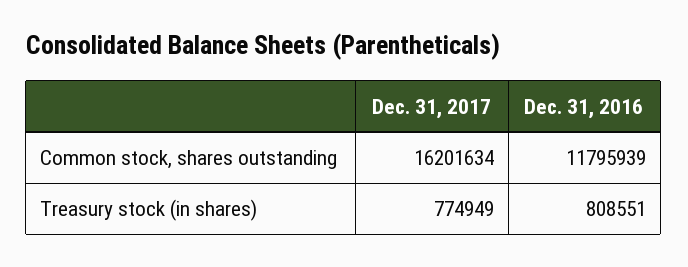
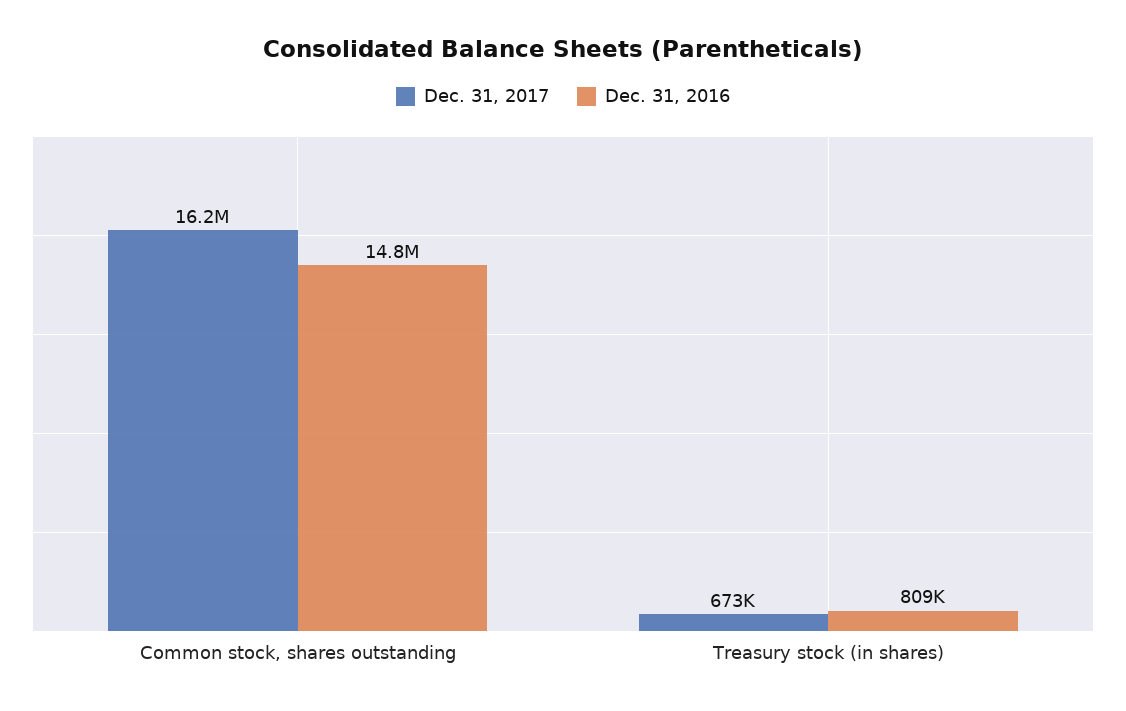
  {
    "Dec. 31, 2017": {
      "Common stock, shares outstanding": 16201634,
-     "Treasury stock (in shares)": 774949
+     "Treasury stock (in shares)": 673000
    },
    "Dec. 31, 2016": {
-     "Common stock, shares outstanding": 11795939,
+     "Common stock, shares outstanding": 14800000,
      "Treasury stock (in shares)": 808551
    }
  }

